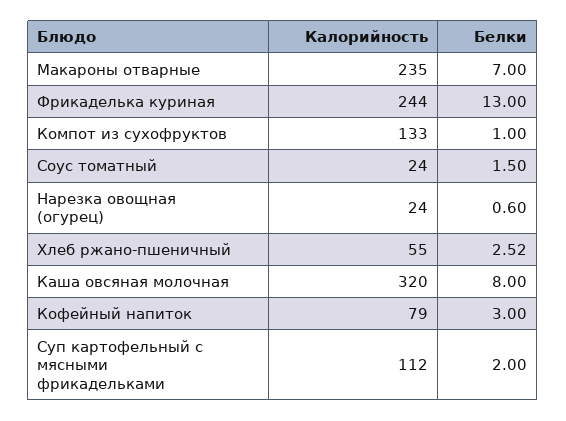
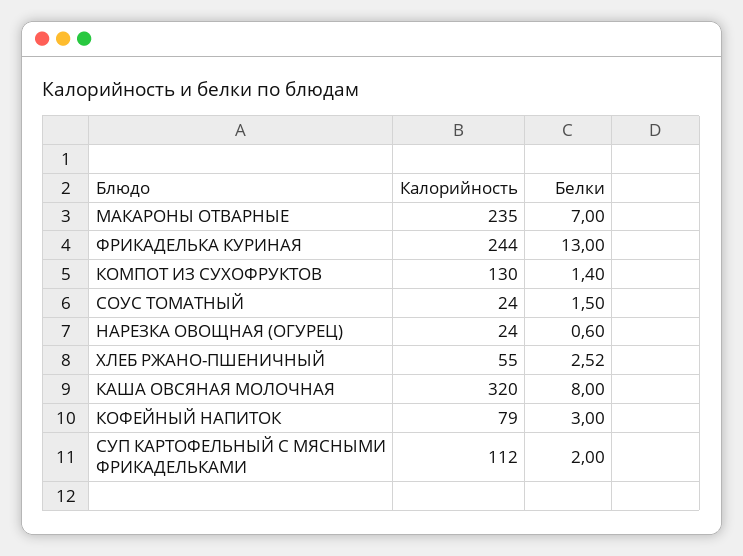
  {
    "Калорийность": {
      "Макароны отварные": 235,
      "Фрикаделька куриная": 244,
-     "Компот из сухофруктов": 133,
+     "Компот из сухофруктов": 130,
      "Соус томатный": 24,
      "Нарезка овощная (огурец)": 24,
      "Хлеб ржано-пшеничный": 55,
      "Каша овсяная молочная": 320,
      "Кофейный напиток": 79,
      "Суп картофельный с мясными фрикадельками": 112
    },
    "Белки": {
      "Макароны отварные": 7,
      "Фрикаделька куриная": 13,
-     "Компот из сухофруктов": 1,
+     "Компот из сухофруктов": 1.4,
      "Соус томатный": 1.5,
      "Нарезка овощная (огурец)": 0.6,
      "Хлеб ржано-пшеничный": 2.52,
      "Каша овсяная молочная": 8,
      "Кофейный напиток": 3,
      "Суп картофельный с мясными фрикадельками": 2
    }
  }

